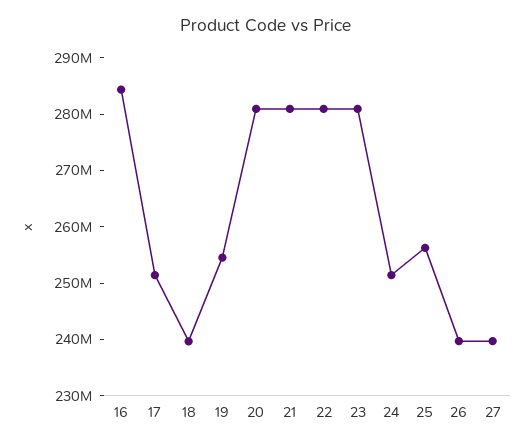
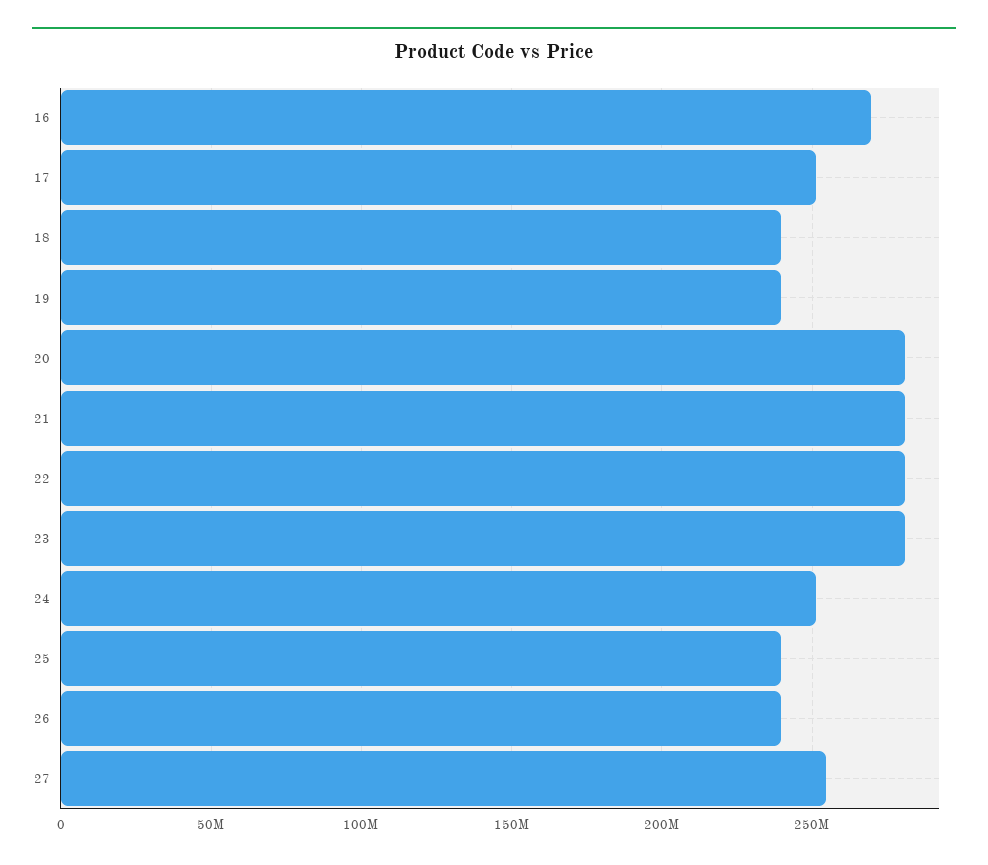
  {
-   "16": 284000000,
+   "16": 270000000,
    "17": 252000000,
    "18": 240000000,
-   "19": 254000000,
+   "19": 240000000,
    "20": 280000000,
    "21": 280000000,
    "22": 280000000,
    "23": 280000000,
    "24": 252000000,
-   "25": 256000000,
+   "25": 240000000,
    "26": 240000000,
-   "27": 240000000
+   "27": 255000000
  }

